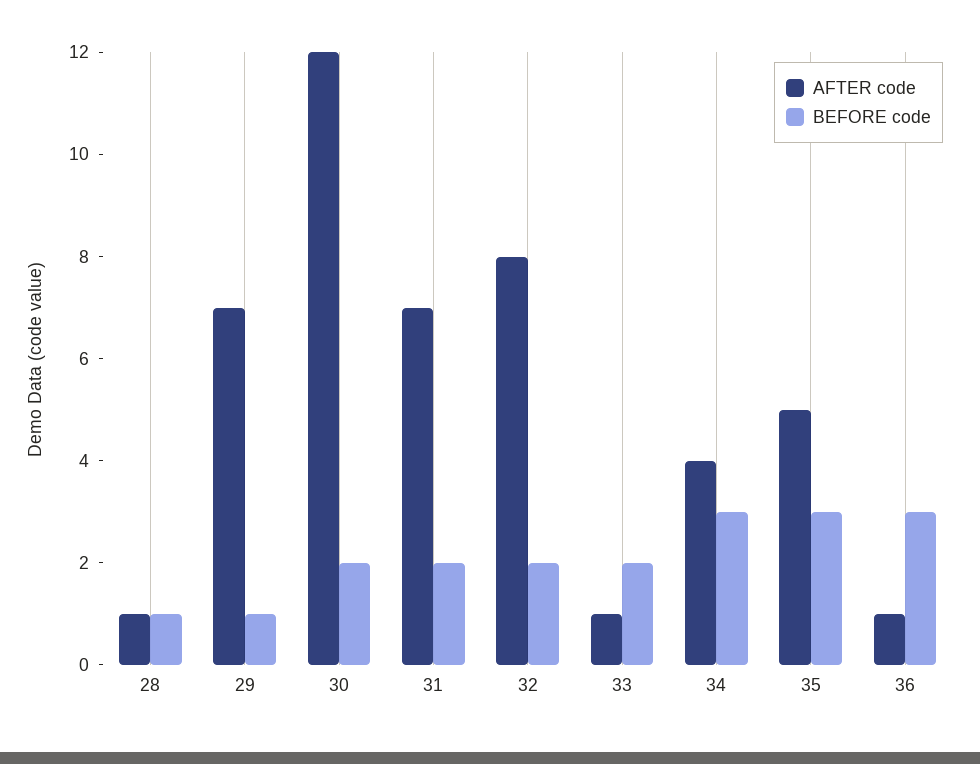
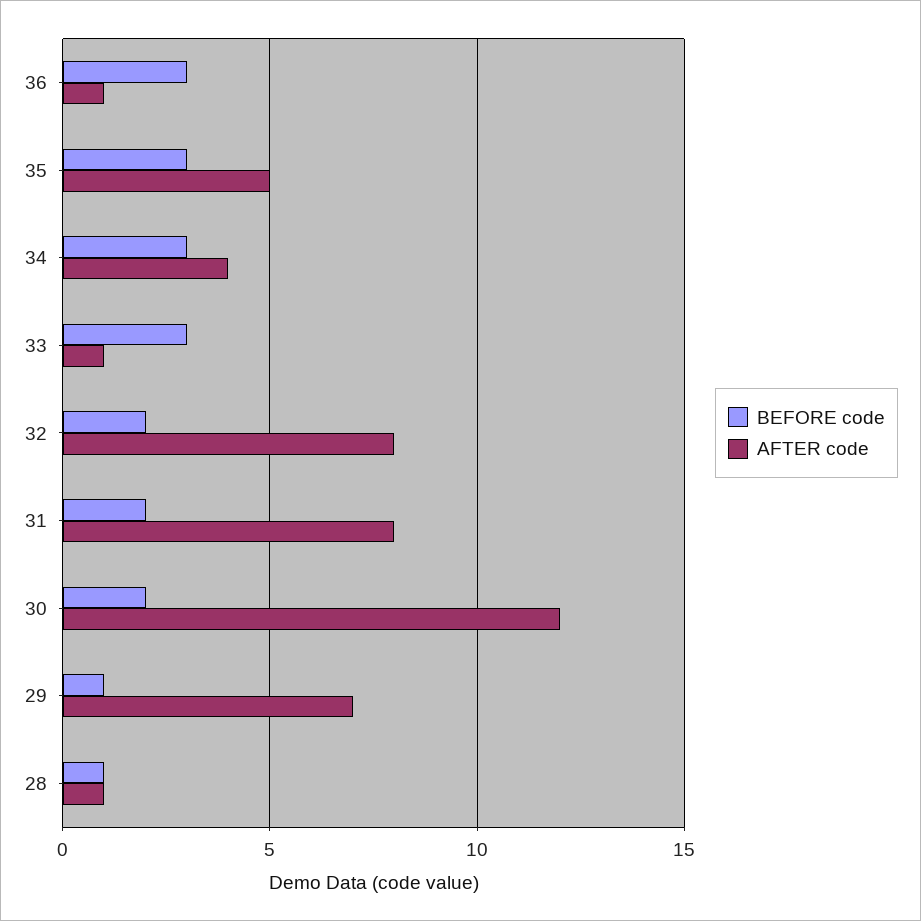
  {
    "AFTER code": {
      "28": 1,
      "29": 7,
      "30": 12,
-     "31": 7,
+     "31": 8,
      "32": 8,
      "33": 1,
      "34": 4,
      "35": 5,
      "36": 1
    },
    "BEFORE code": {
      "28": 1,
      "29": 1,
      "30": 2,
      "31": 2,
      "32": 2,
-     "33": 2,
+     "33": 3,
      "34": 3,
      "35": 3,
      "36": 3
    }
  }

